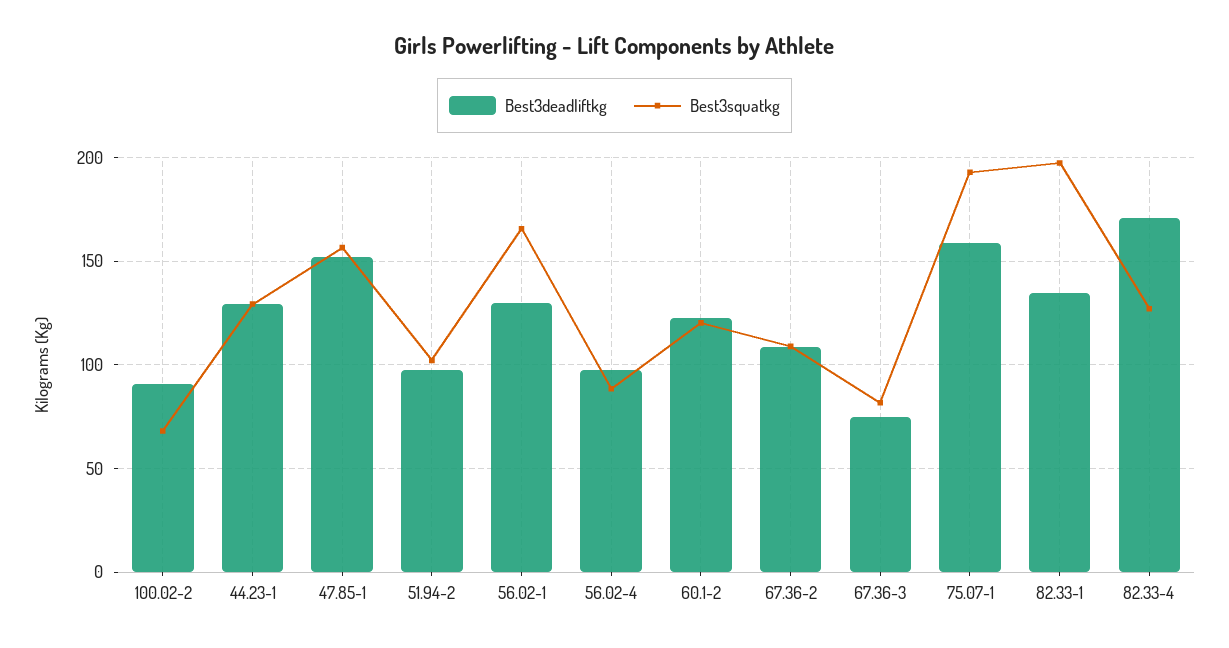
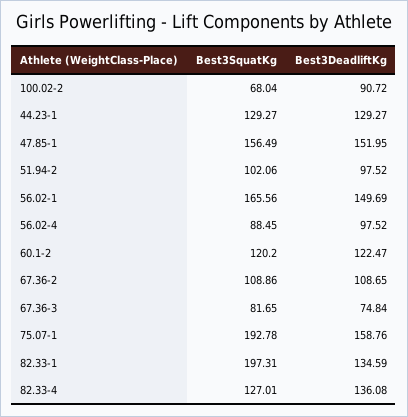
  {
    "Best3deadliftkg": {
      "100.02-2": 90.72,
      "44.23-1": 129.27,
      "47.85-1": 151.95,
      "51.94-2": 97.52,
-     "56.02-1": 130,
+     "56.02-1": 149.69,
      "56.02-4": 97.52,
      "60.1-2": 122.47,
      "67.36-2": 108.65,
      "67.36-3": 74.84,
      "75.07-1": 158.76,
      "82.33-1": 134.59,
-     "82.33-4": 170
+     "82.33-4": 136.08
    },
    "Best3squatkg": {
      "100.02-2": 68.04,
      "44.23-1": 129.27,
      "47.85-1": 156.49,
      "51.94-2": 102.06,
      "56.02-1": 165.56,
      "56.02-4": 88.45,
      "60.1-2": 120.2,
      "67.36-2": 108.86,
      "67.36-3": 81.65,
      "75.07-1": 192.78,
      "82.33-1": 197.31,
      "82.33-4": 127.01
    }
  }

